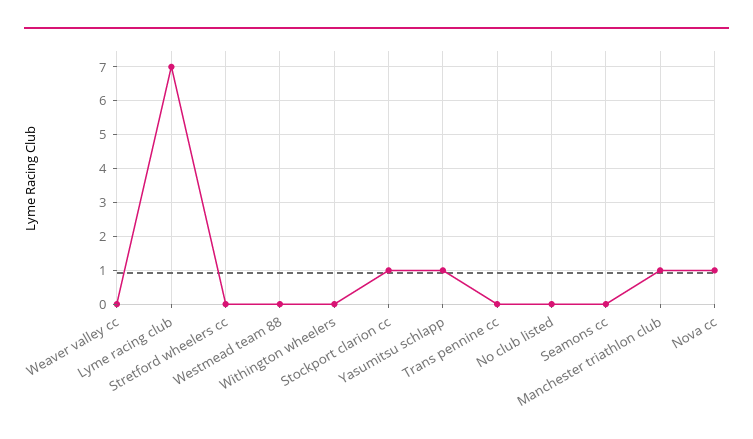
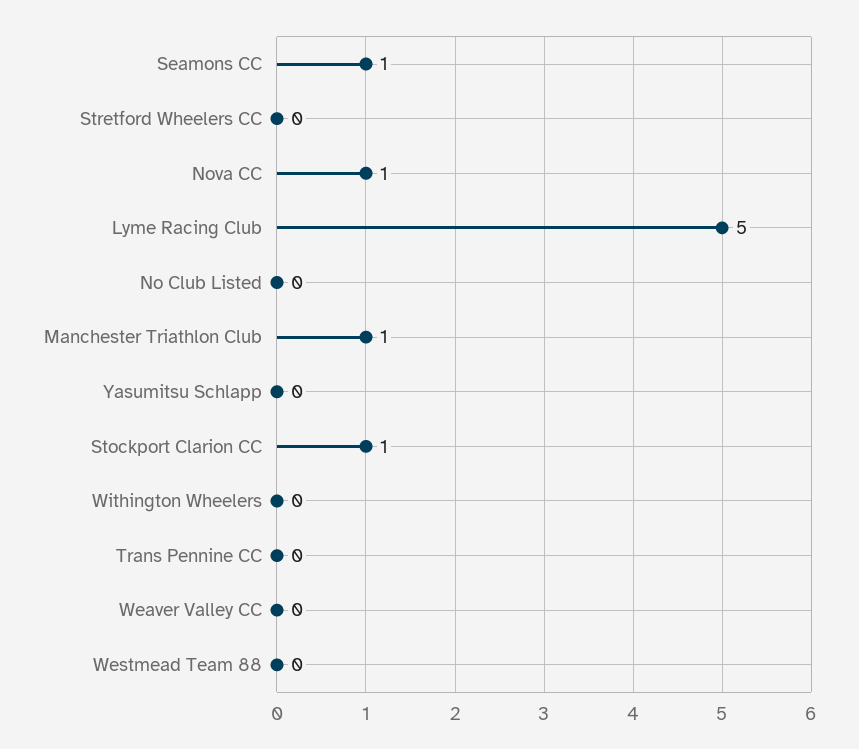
  {
    "Weaver valley cc": 0,
-   "Lyme racing club": 7,
+   "Lyme racing club": 5,
    "Stretford wheelers cc": 0,
    "Westmead team 88": 0,
    "Withington wheelers": 0,
    "Stockport clarion cc": 1,
-   "Yasumitsu schlapp": 1,
+   "Yasumitsu schlapp": 0,
    "Trans pennine cc": 0,
    "No club listed": 0,
-   "Seamons cc": 0,
+   "Seamons cc": 1,
    "Manchester triathlon club": 1,
    "Nova cc": 1
  }

